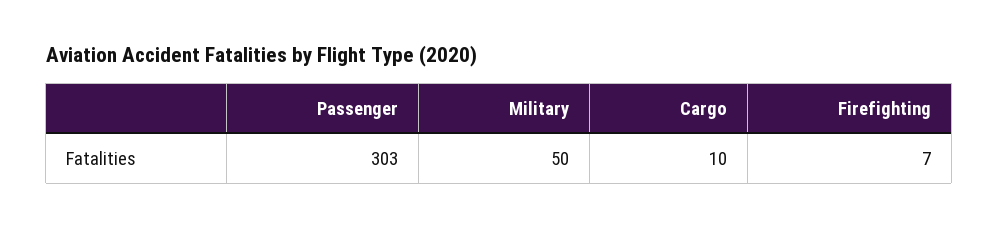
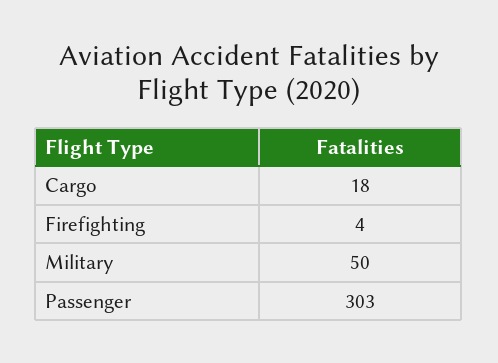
  {
    "Passenger": 303,
    "Military": 50,
-   "Cargo": 10,
+   "Cargo": 18,
-   "Firefighting": 7
+   "Firefighting": 4
  }

